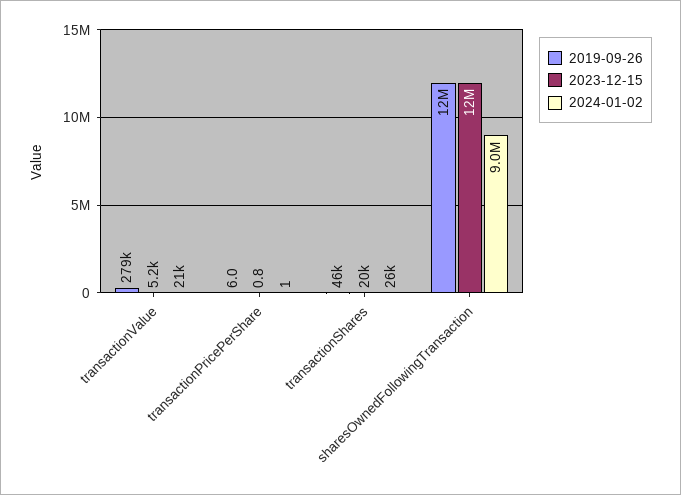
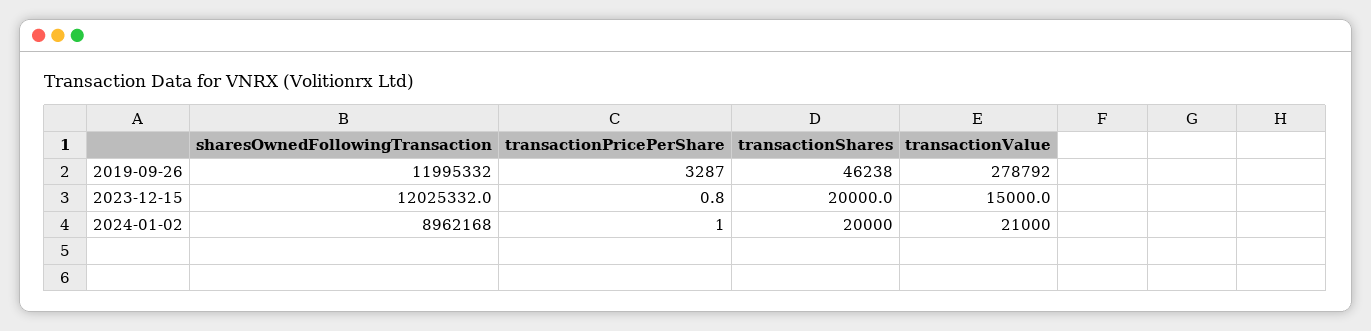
  {
    "2019-09-26": {
      "transactionValue": 278792,
-     "transactionPricePerShare": 6,
+     "transactionPricePerShare": 3287,
      "transactionShares": 46238,
      "sharesOwnedFollowingTransaction": 11995332
    },
    "2023-12-15": {
-     "transactionValue": 5200,
+     "transactionValue": 15000,
      "transactionPricePerShare": 0.8,
      "transactionShares": 20000,
      "sharesOwnedFollowingTransaction": 12025332
    },
    "2024-01-02": {
      "transactionValue": 21000,
      "transactionPricePerShare": 1,
-     "transactionShares": 26000,
+     "transactionShares": 20000,
      "sharesOwnedFollowingTransaction": 8962168
    }
  }

